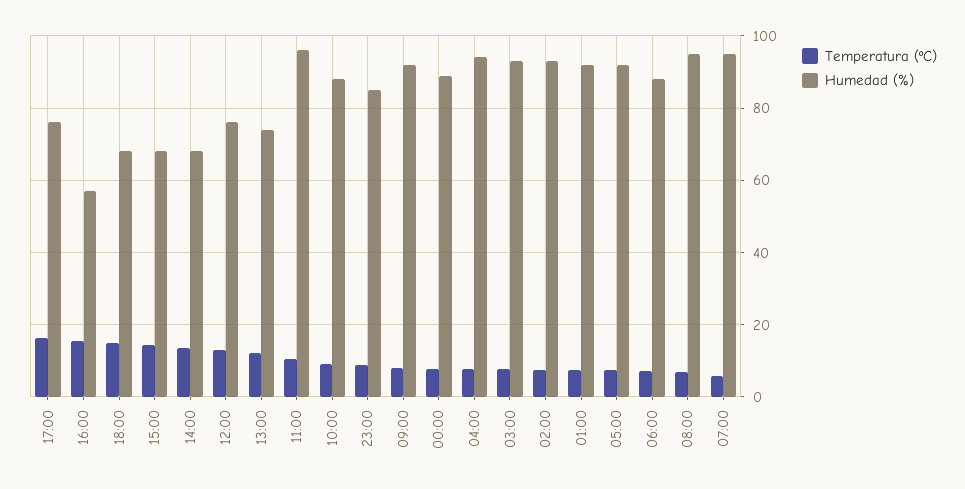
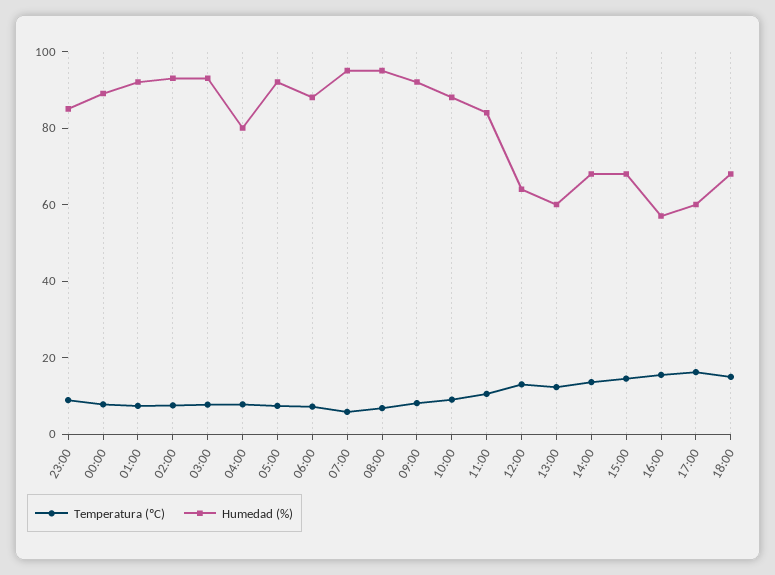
  {
    "Temperatura (ºC)": {
      "17:00": 16,
      "16:00": 16,
      "18:00": 16,
      "15:00": 14,
      "14:00": 14,
      "12:00": 14,
      "13:00": 12,
      "11:00": 10,
      "10:00": 10,
      "23:00": 8,
      "09:00": 8,
      "00:00": 8,
      "04:00": 8,
      "03:00": 8,
      "02:00": 8,
      "01:00": 8,
      "05:00": 8,
      "06:00": 8,
      "08:00": 6,
      "07:00": 6
    },
    "Humedad (%)": {
-     "17:00": 76,
+     "17:00": 60,
      "16:00": 58,
      "18:00": 68,
      "15:00": 68,
      "14:00": 68,
-     "12:00": 76,
+     "12:00": 65,
-     "13:00": 74,
+     "13:00": 60,
-     "11:00": 96,
+     "11:00": 85,
      "10:00": 88,
      "23:00": 86,
      "09:00": 92,
      "00:00": 90,
-     "04:00": 94,
+     "04:00": 80,
      "03:00": 94,
      "02:00": 94,
      "01:00": 92,
      "05:00": 92,
      "06:00": 88,
      "08:00": 96,
      "07:00": 96
    }
  }

